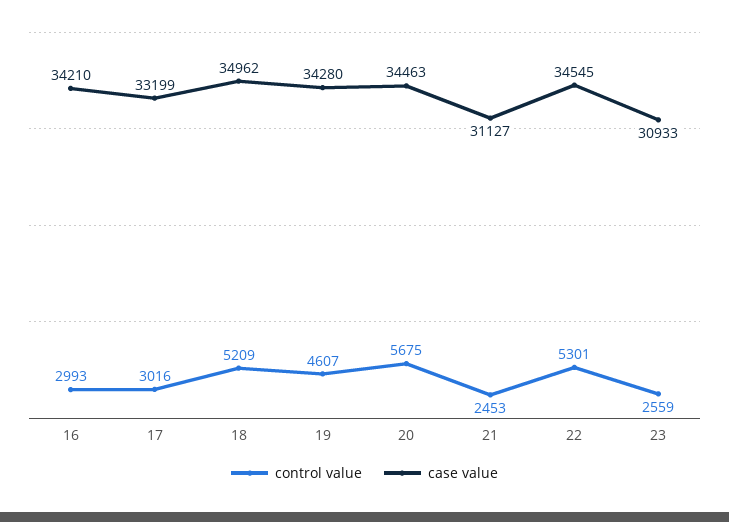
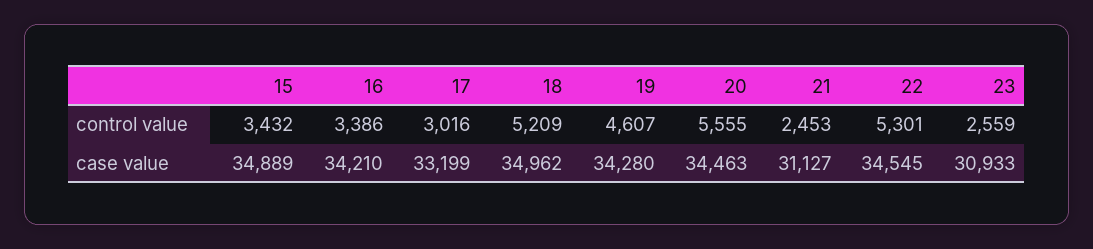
  {
    "control value": {
-     "16": 2993,
+     "16": 3386,
      "17": 3016,
      "18": 5209,
      "19": 4607,
-     "20": 5675,
+     "20": 5555,
      "21": 2453,
      "22": 5301,
-     "23": 2559
+     "23": 2559,
+     "15": 3432
    },
    "case value": {
      "16": 34210,
      "17": 33199,
      "18": 34962,
      "19": 34280,
      "20": 34463,
      "21": 31127,
      "22": 34545,
-     "23": 30933
+     "23": 30933,
+     "15": 34889
    }
  }

